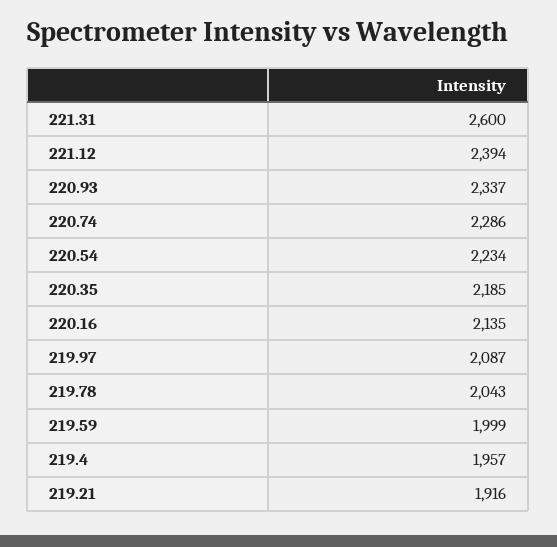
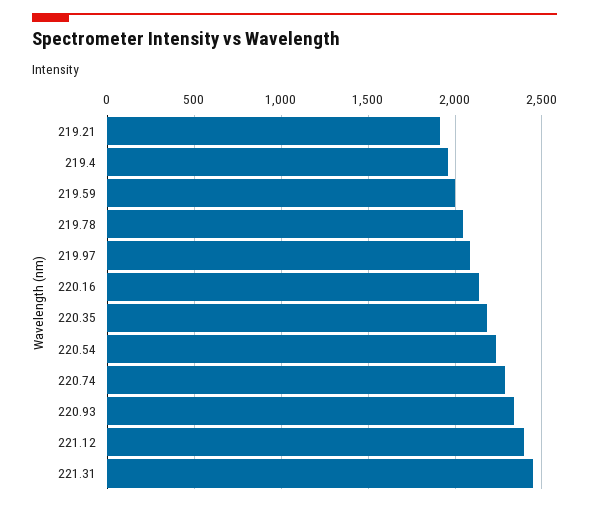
  {
-   "221.31": 2600,
+   "221.31": 2450,
    "221.12": 2394,
    "220.93": 2337,
    "220.74": 2286,
    "220.54": 2234,
    "220.35": 2185,
    "220.16": 2135,
    "219.97": 2087,
    "219.78": 2043,
    "219.59": 1999,
    "219.4": 1957,
    "219.21": 1916
  }

